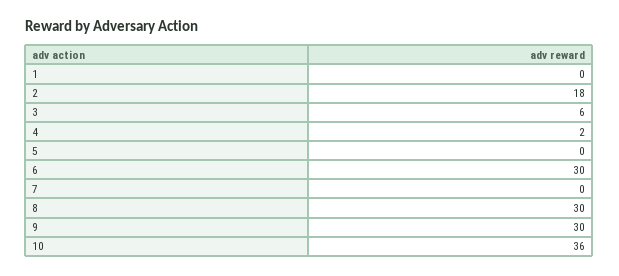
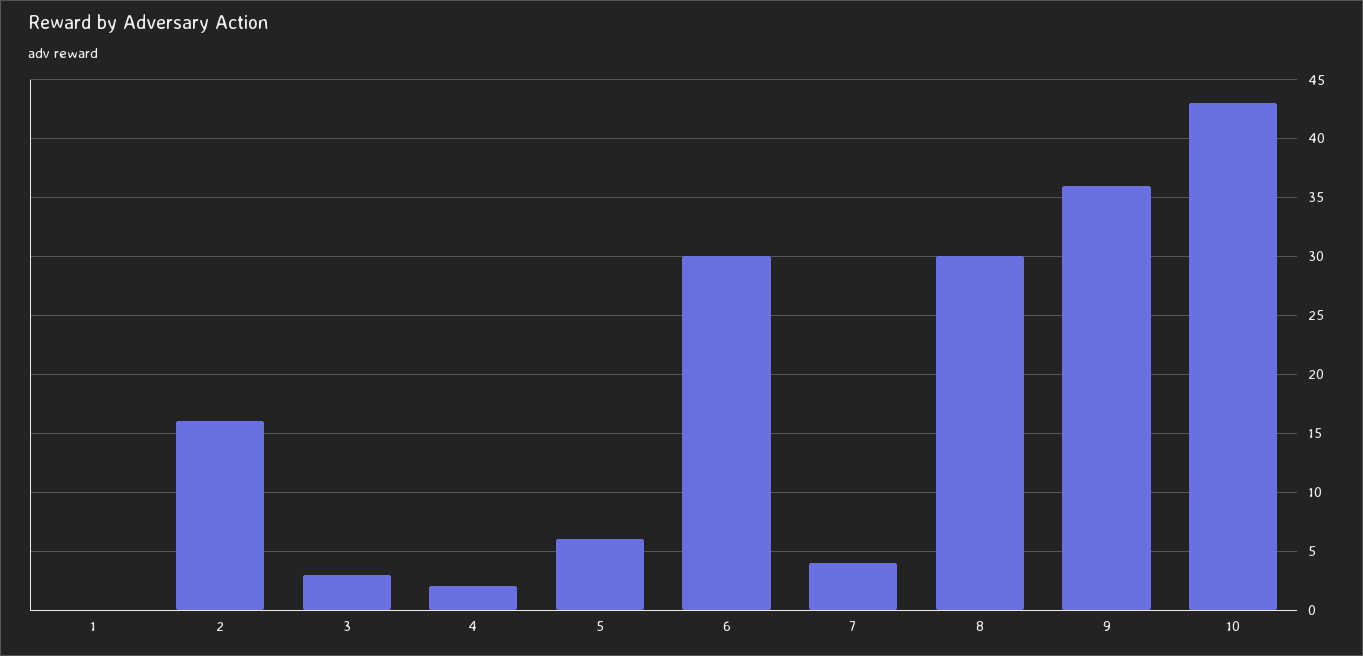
  {
    "1": 0,
-   "2": 18,
+   "2": 16,
-   "3": 6,
+   "3": 3,
    "4": 2,
-   "5": 0,
+   "5": 6,
    "6": 30,
-   "7": 0,
+   "7": 4,
    "8": 30,
-   "9": 30,
+   "9": 36,
-   "10": 36
+   "10": 43
  }

